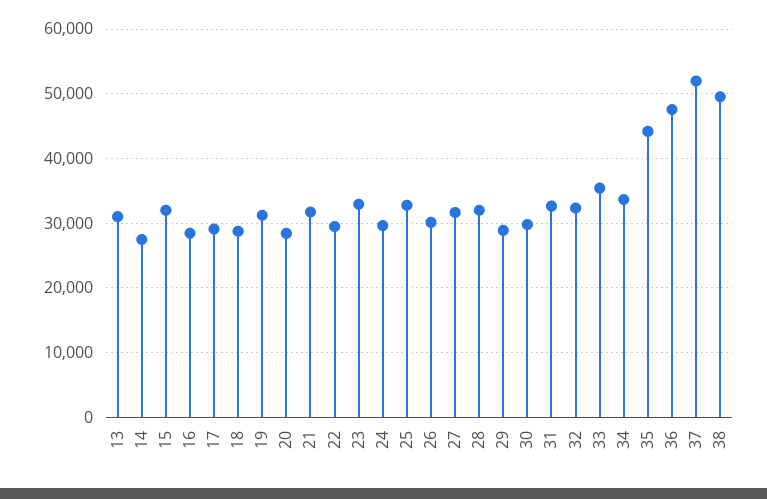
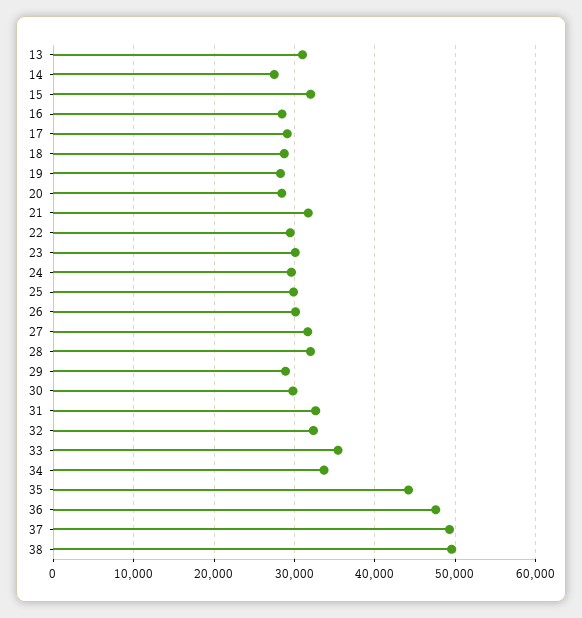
  {
    "13": 31000,
    "14": 27000,
    "15": 32000,
    "16": 28000,
    "17": 29000,
    "18": 29000,
-   "19": 31000,
+   "19": 28000,
    "20": 28000,
    "21": 32000,
    "22": 29000,
-   "23": 33000,
+   "23": 30000,
    "24": 30000,
-   "25": 33000,
+   "25": 30000,
    "26": 30000,
    "27": 32000,
    "28": 32000,
    "29": 29000,
    "30": 30000,
    "31": 33000,
    "32": 32000,
    "33": 35000,
    "34": 34000,
    "35": 44000,
    "36": 48000,
-   "37": 52000,
+   "37": 49000,
    "38": 50000
  }

